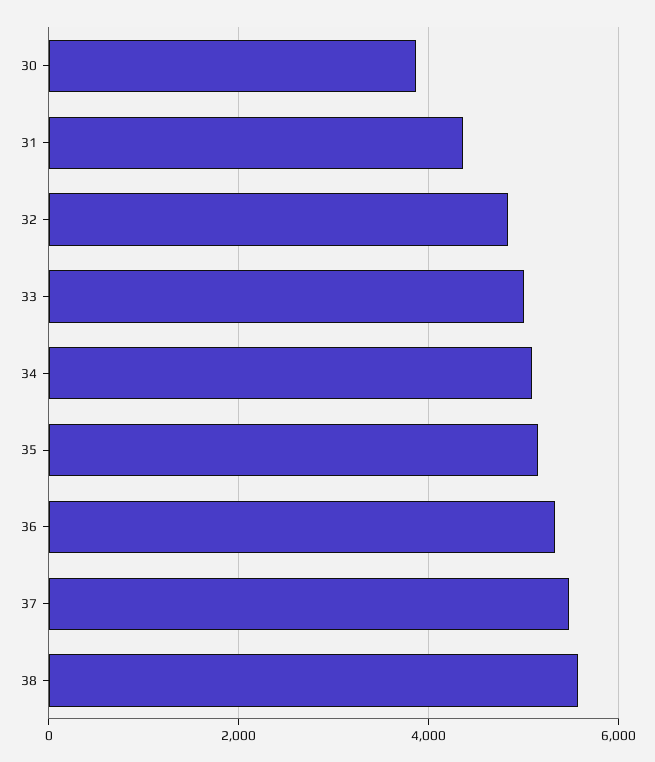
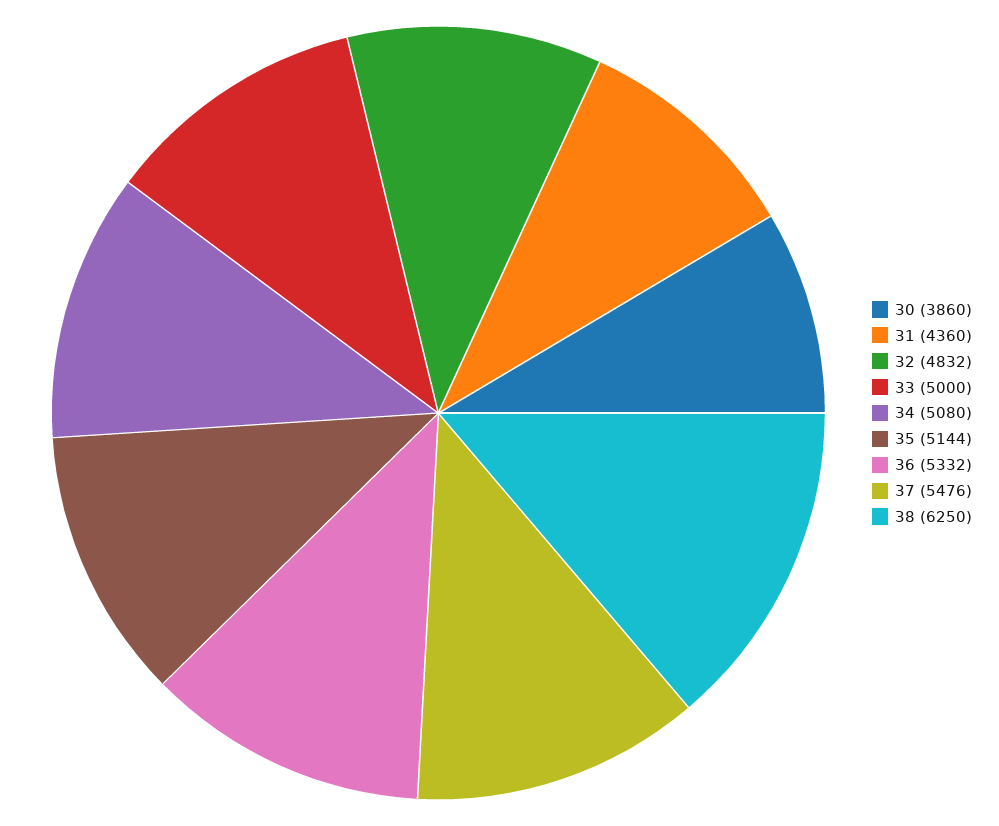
  {
    "30": 3860,
    "31": 4360,
    "32": 4832,
    "33": 5000,
    "34": 5080,
    "35": 5144,
    "36": 5332,
    "37": 5476,
-   "38": 5600
+   "38": 6250
  }

